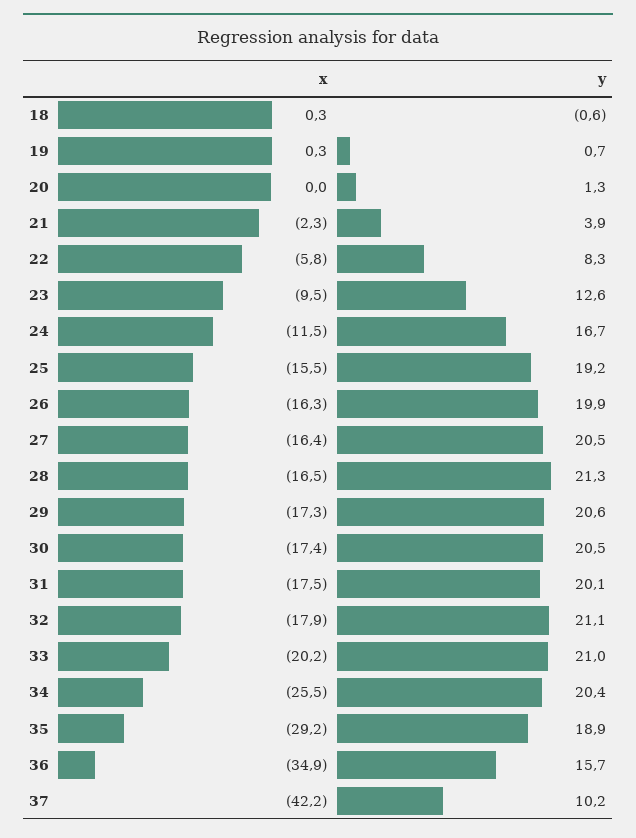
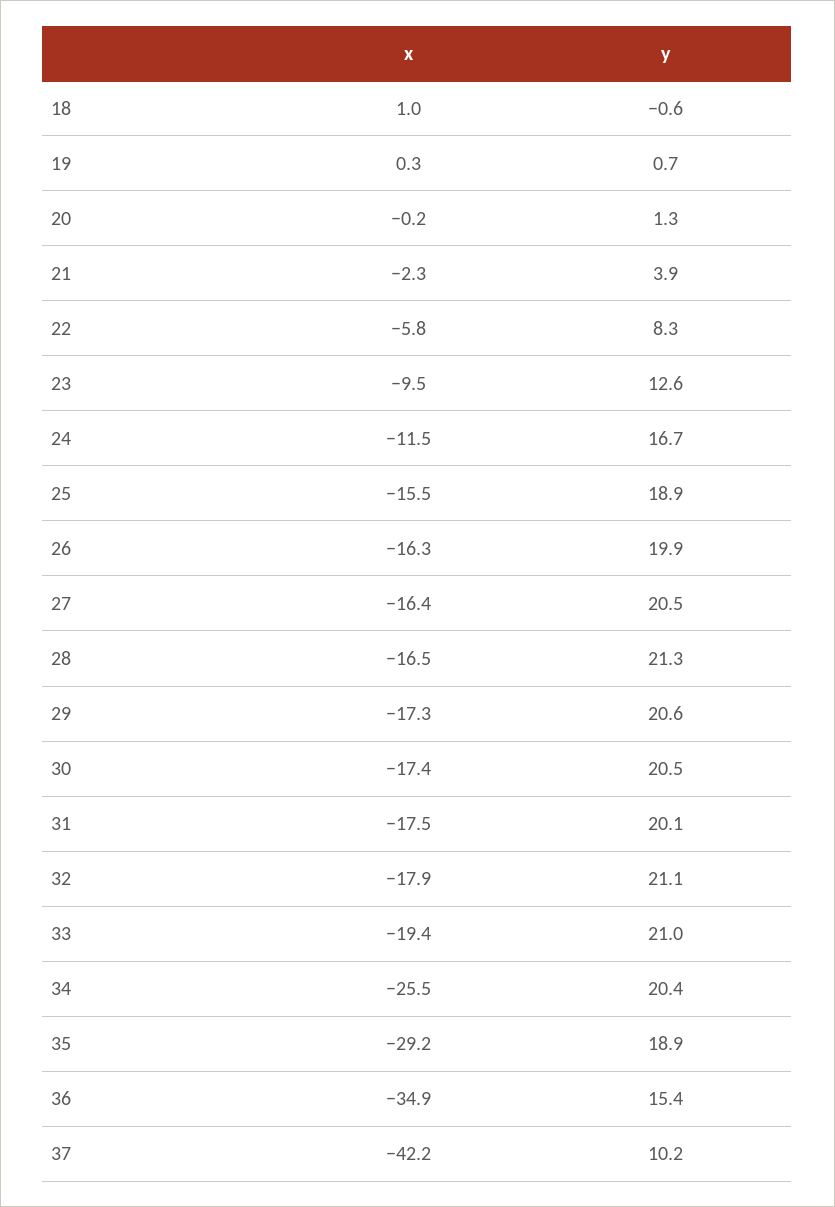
  {
    "x": {
-     "18": 0.3,
+     "18": 1,
      "19": 0.3,
-     "20": 0,
+     "20": -0.2,
      "21": -2.3,
      "22": -5.8,
      "23": -9.5,
      "24": -11.5,
      "25": -15.5,
      "26": -16.3,
      "27": -16.4,
      "28": -16.5,
      "29": -17.3,
      "30": -17.4,
      "31": -17.5,
      "32": -17.9,
-     "33": -20.2,
+     "33": -19.4,
      "34": -25.5,
      "35": -29.2,
      "36": -34.9,
      "37": -42.2
    },
    "y": {
      "18": -0.6,
      "19": 0.7,
      "20": 1.3,
      "21": 3.9,
      "22": 8.3,
      "23": 12.6,
      "24": 16.7,
-     "25": 19.2,
+     "25": 18.9,
      "26": 19.9,
      "27": 20.5,
      "28": 21.3,
      "29": 20.6,
      "30": 20.5,
      "31": 20.1,
      "32": 21.1,
      "33": 21,
      "34": 20.4,
      "35": 18.9,
-     "36": 15.7,
+     "36": 15.4,
      "37": 10.2
    }
  }

